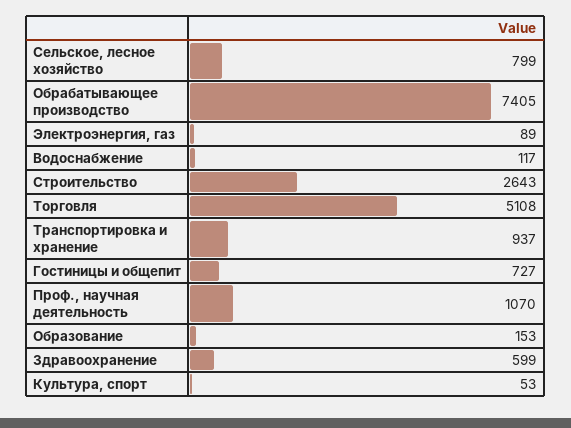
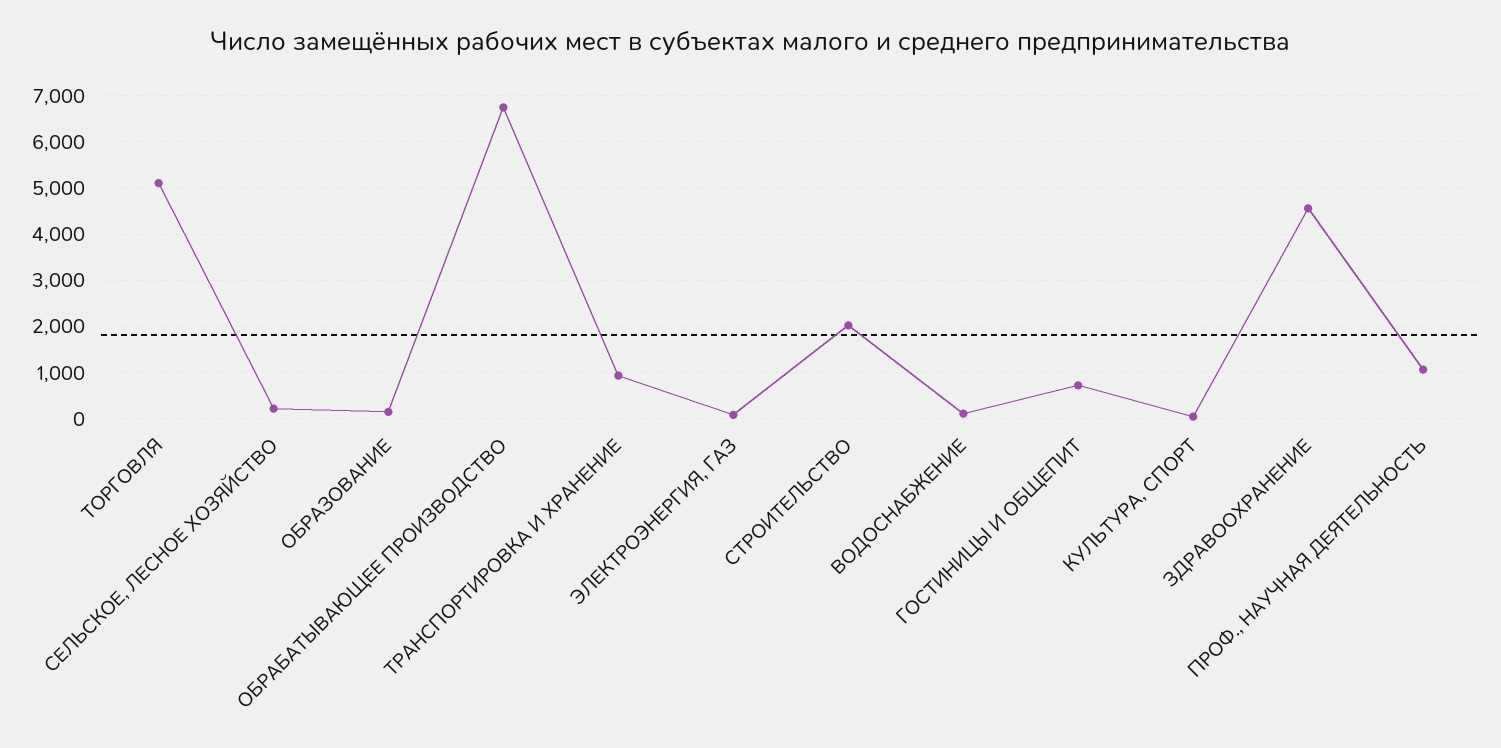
  {
-   "Сельское, лесное хозяйство": 799,
+   "Сельское, лесное хозяйство": 200,
-   "Обрабатывающее производство": 7405,
+   "Обрабатывающее производство": 6800,
    "Электроэнергия, газ": 89,
    "Водоснабжение": 117,
-   "Строительство": 2643,
+   "Строительство": 2000,
    "Торговля": 5108,
    "Транспортировка и хранение": 937,
    "Гостиницы и общепит": 727,
    "Проф., научная деятельность": 1070,
    "Образование": 153,
-   "Здравоохранение": 599,
+   "Здравоохранение": 4600,
    "Культура, спорт": 53
  }

